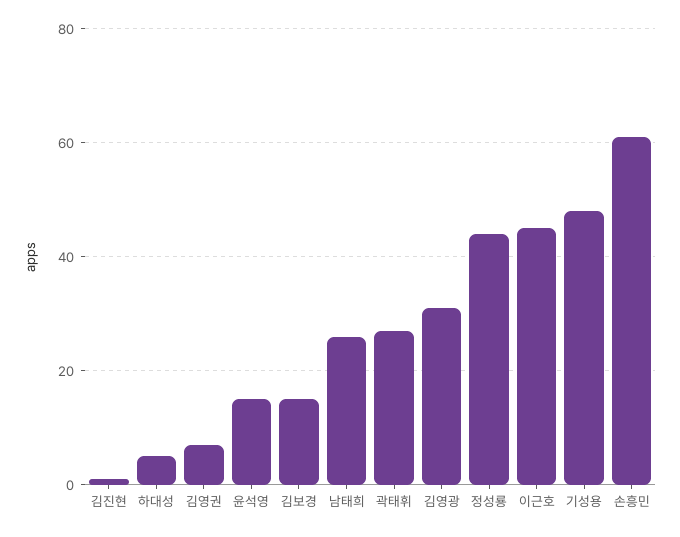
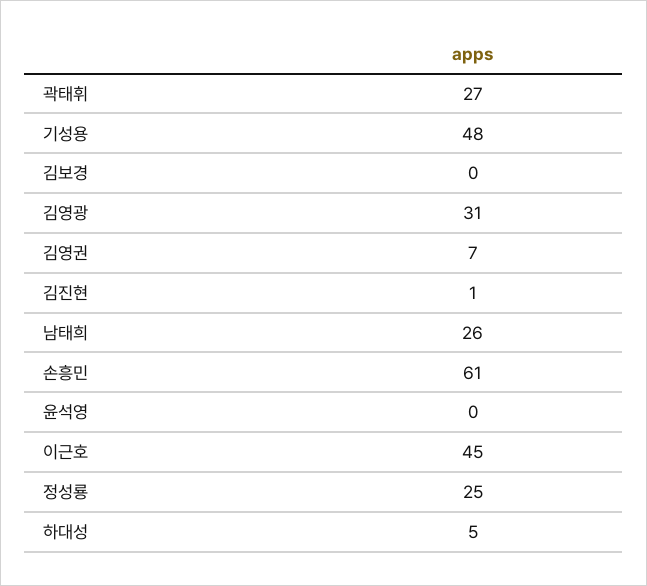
  {
    "김진현": 1,
    "하대성": 5,
    "김영권": 7,
-   "윤석영": 15,
+   "윤석영": 0,
-   "김보경": 15,
+   "김보경": 0,
    "남태희": 26,
    "곽태휘": 27,
    "김영광": 31,
-   "정성룡": 45,
+   "정성룡": 25,
    "이근호": 45,
    "기성용": 48,
    "손흥민": 61
  }

